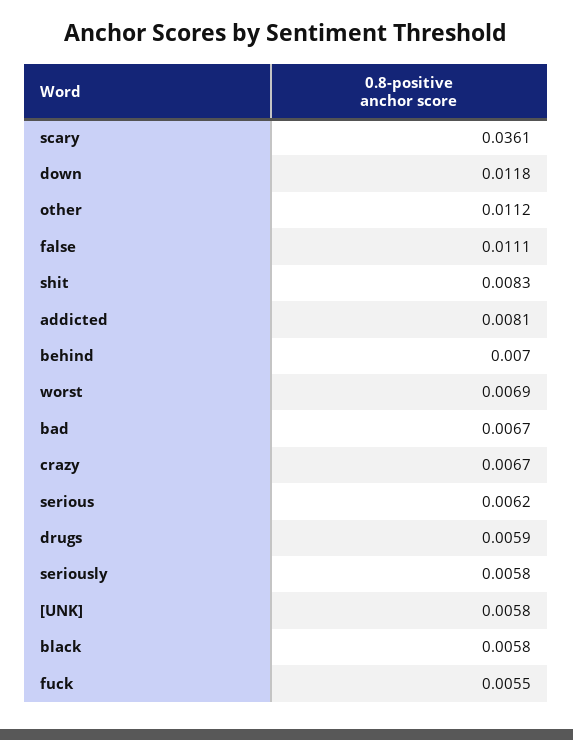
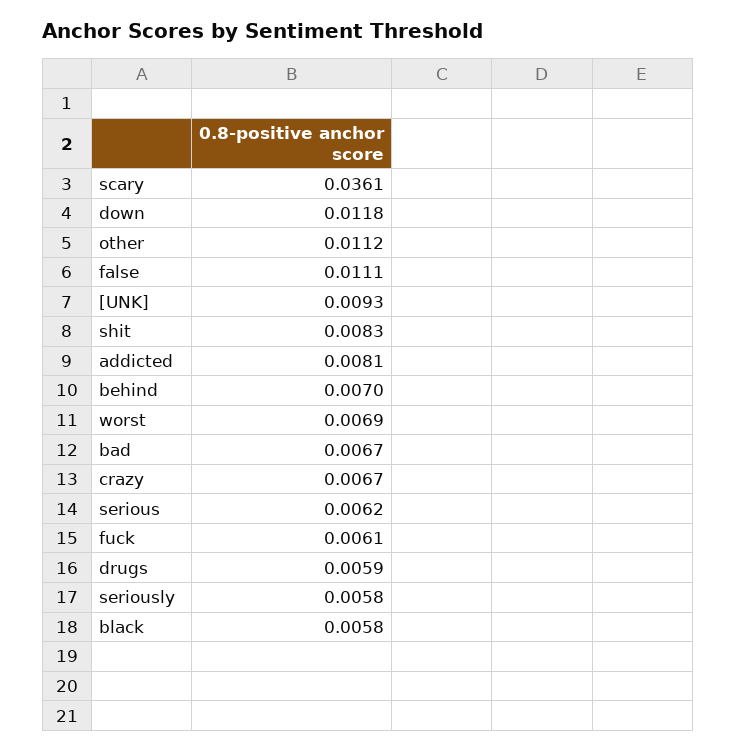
  {
    "scary": 0.0361,
    "down": 0.0118,
    "other": 0.0112,
    "false": 0.0111,
    "shit": 0.0083,
    "addicted": 0.0081,
    "behind": 0.007,
    "worst": 0.0069,
    "bad": 0.0067,
    "crazy": 0.0067,
    "serious": 0.0062,
    "drugs": 0.0059,
    "seriously": 0.0058,
-   "[UNK]": 0.0058,
+   "[UNK]": 0.0093,
    "black": 0.0058,
-   "fuck": 0.0055
+   "fuck": 0.0061
  }

